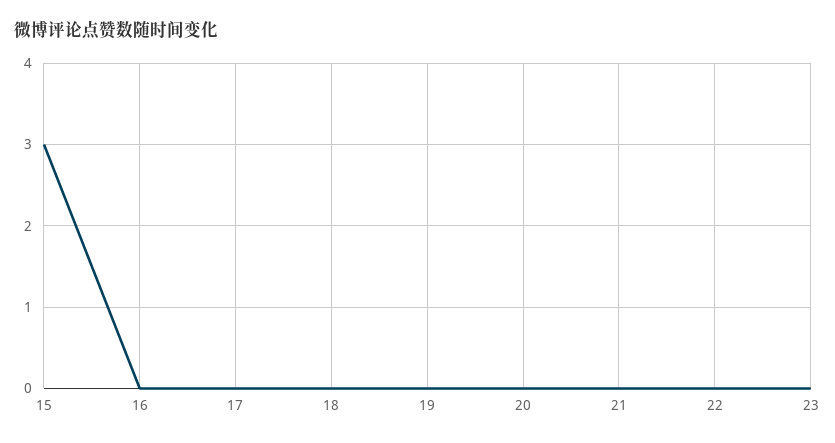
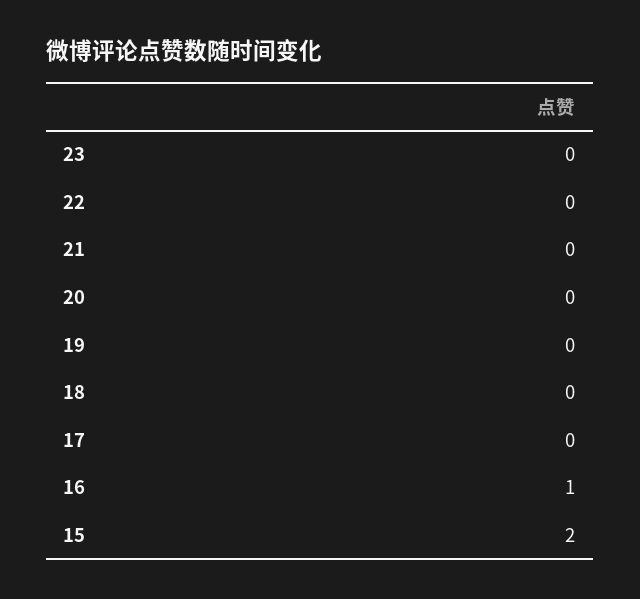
  {
-   "15": 3,
+   "15": 2,
-   "16": 0,
+   "16": 1,
    "17": 0,
    "18": 0,
    "19": 0,
    "20": 0,
    "21": 0,
    "22": 0,
    "23": 0
  }

